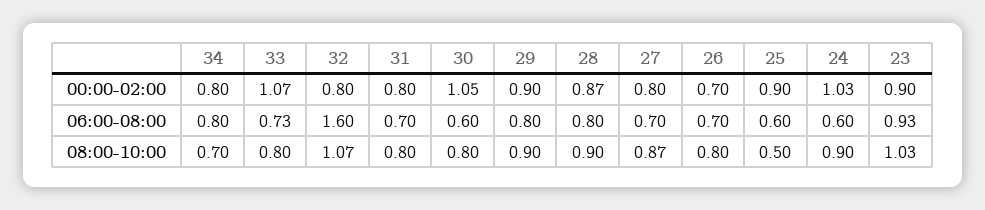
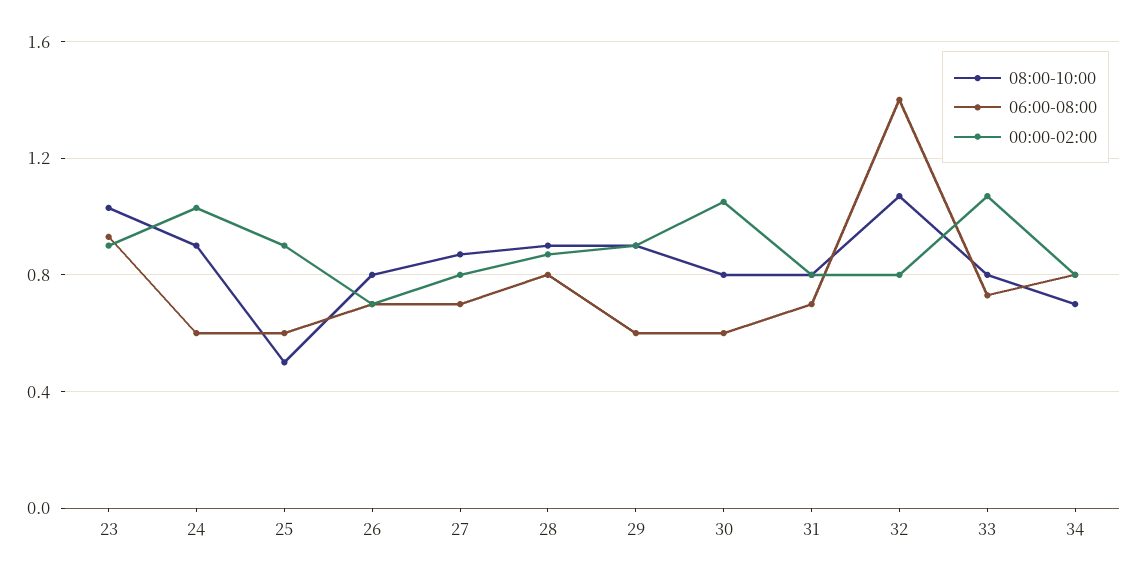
  {
    "00:00-02:00": {
      "34": 0.8,
      "33": 1.07,
      "32": 0.8,
      "31": 0.8,
      "30": 1.05,
      "29": 0.9,
      "28": 0.87,
      "27": 0.8,
      "26": 0.7,
      "25": 0.9,
      "24": 1.03,
      "23": 0.9
    },
    "06:00-08:00": {
      "34": 0.8,
      "33": 0.73,
-     "32": 1.6,
+     "32": 1.4,
      "31": 0.7,
      "30": 0.6,
-     "29": 0.8,
+     "29": 0.6,
      "28": 0.8,
      "27": 0.7,
      "26": 0.7,
      "25": 0.6,
      "24": 0.6,
      "23": 0.93
    },
    "08:00-10:00": {
      "34": 0.7,
      "33": 0.8,
      "32": 1.07,
      "31": 0.8,
      "30": 0.8,
      "29": 0.9,
      "28": 0.9,
      "27": 0.87,
      "26": 0.8,
      "25": 0.5,
      "24": 0.9,
      "23": 1.03
    }
  }

